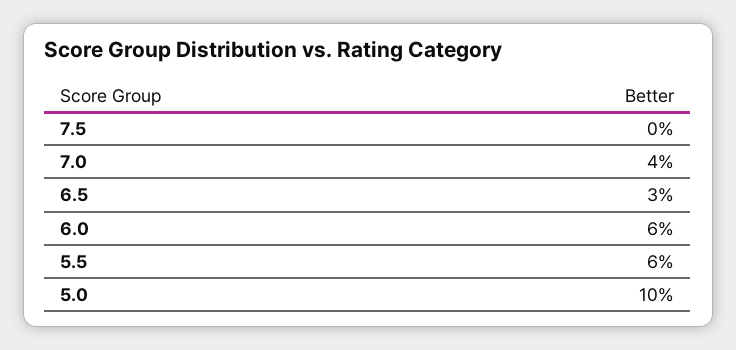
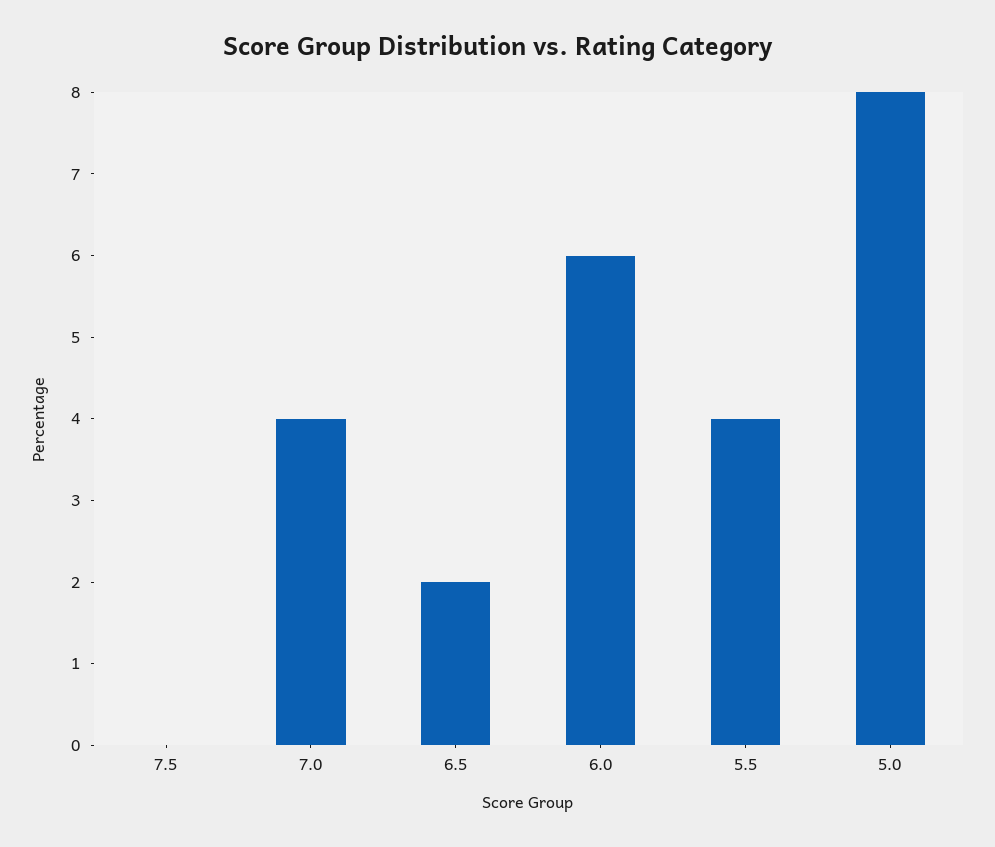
  {
    "7.5": 0,
    "7.0": 4,
-   "6.5": 3,
+   "6.5": 2,
    "6.0": 6,
-   "5.5": 6,
+   "5.5": 4,
-   "5.0": 10
+   "5.0": 8
  }

